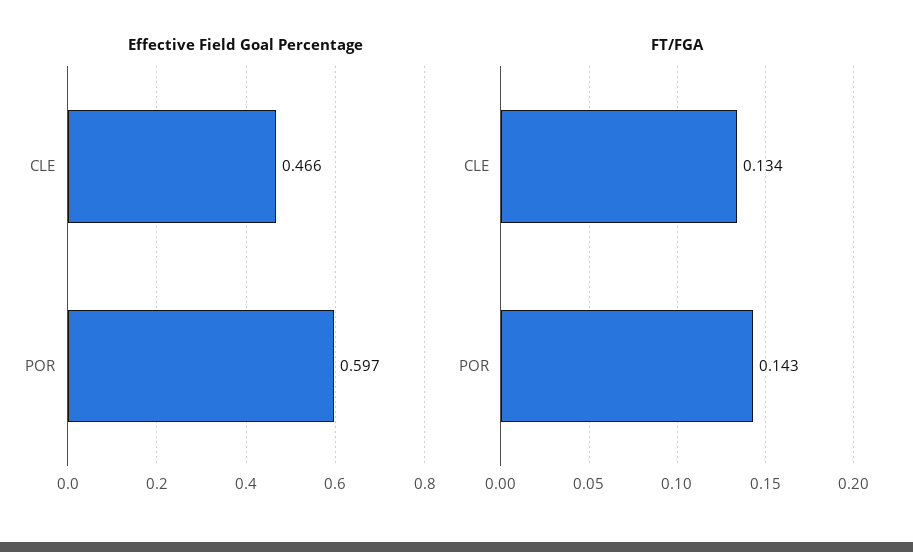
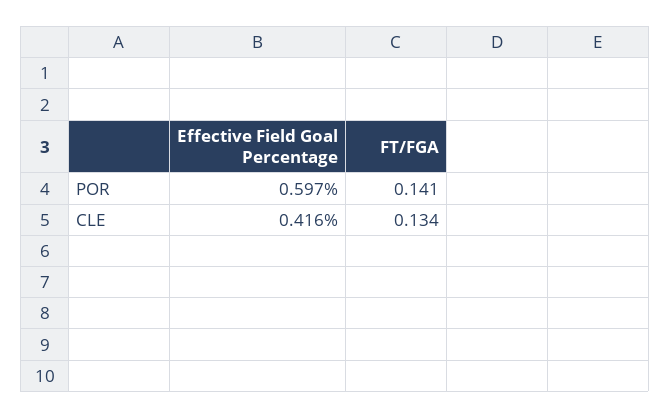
  {
    "Effective Field Goal Percentage": {
-     "CLE": 0.466,
+     "CLE": 0.416,
      "POR": 0.597
    },
    "FT/FGA": {
      "CLE": 0.134,
-     "POR": 0.143
+     "POR": 0.141
    }
  }

